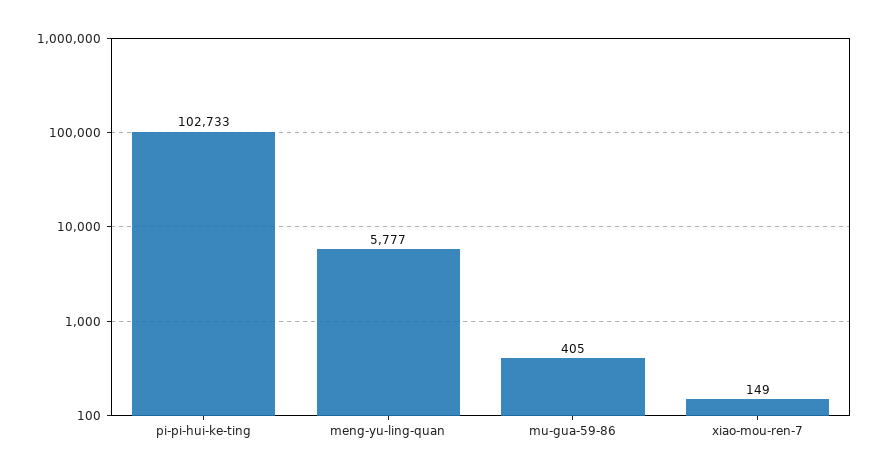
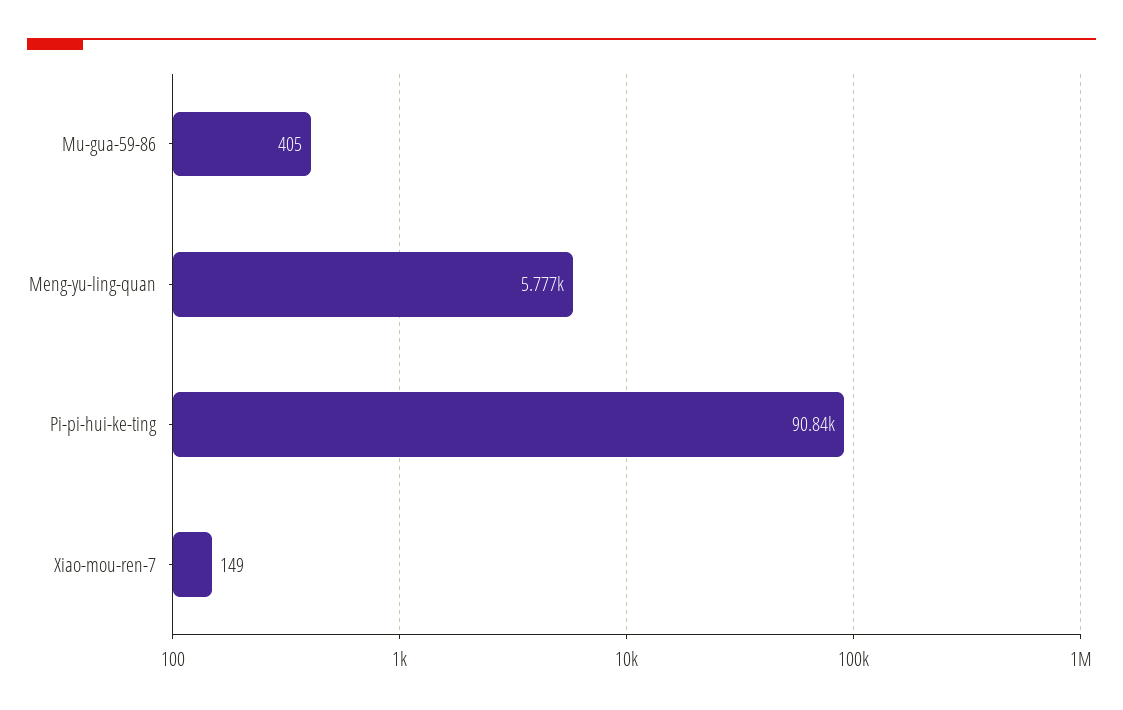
  {
-   "pi-pi-hui-ke-ting": 102733,
+   "pi-pi-hui-ke-ting": 90840,
    "meng-yu-ling-quan": 5777,
    "mu-gua-59-86": 405,
    "xiao-mou-ren-7": 149
  }

